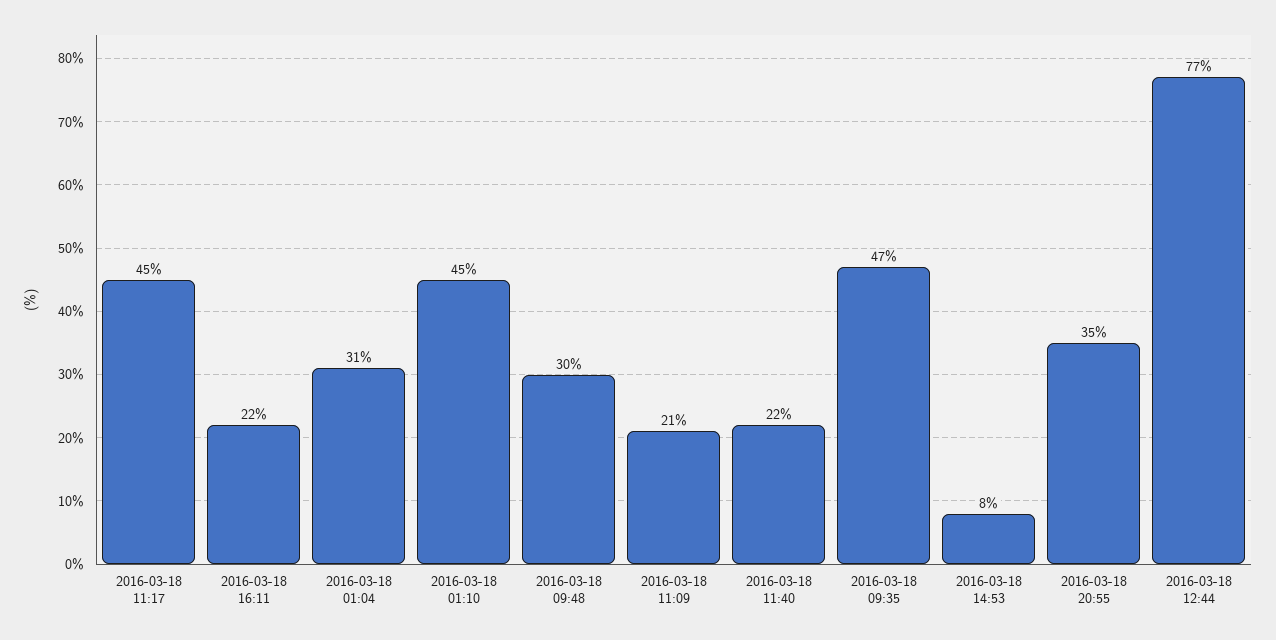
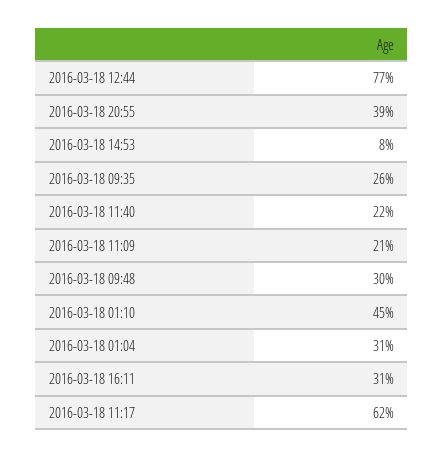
  {
-   "2016-03-18 11:17": 45,
+   "2016-03-18 11:17": 62,
-   "2016-03-18 16:11": 22,
+   "2016-03-18 16:11": 31,
    "2016-03-18 01:04": 31,
    "2016-03-18 01:10": 45,
    "2016-03-18 09:48": 30,
    "2016-03-18 11:09": 21,
    "2016-03-18 11:40": 22,
-   "2016-03-18 09:35": 47,
+   "2016-03-18 09:35": 26,
    "2016-03-18 14:53": 8,
-   "2016-03-18 20:55": 35,
+   "2016-03-18 20:55": 39,
    "2016-03-18 12:44": 77
  }

